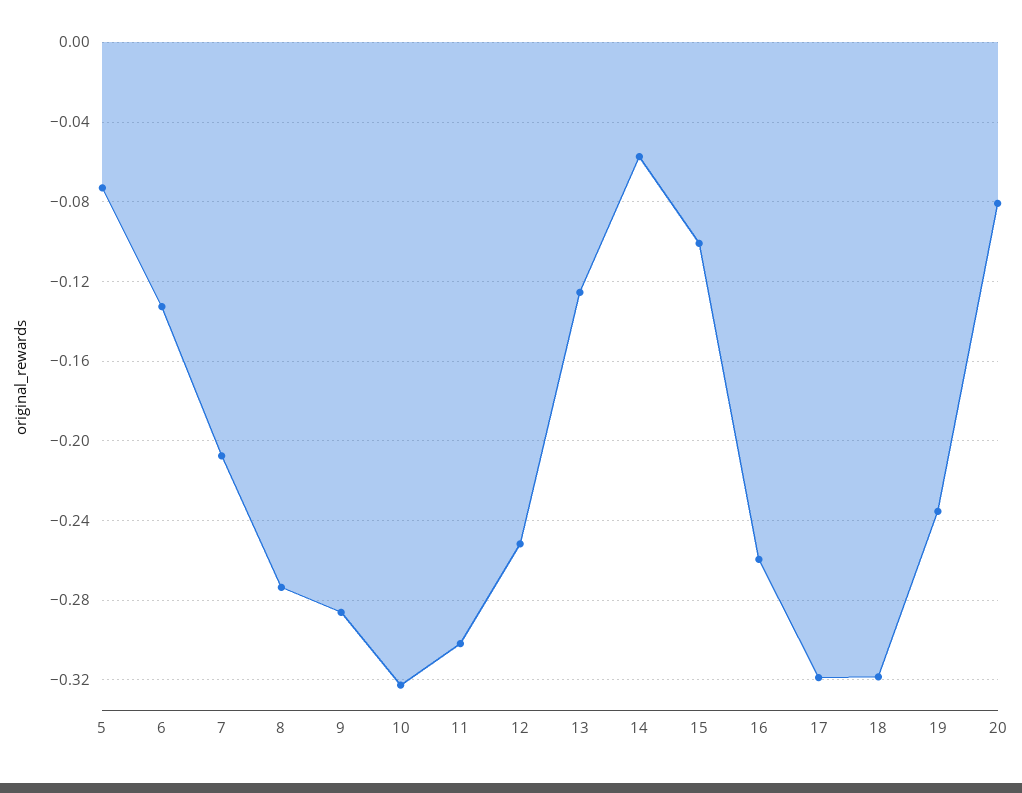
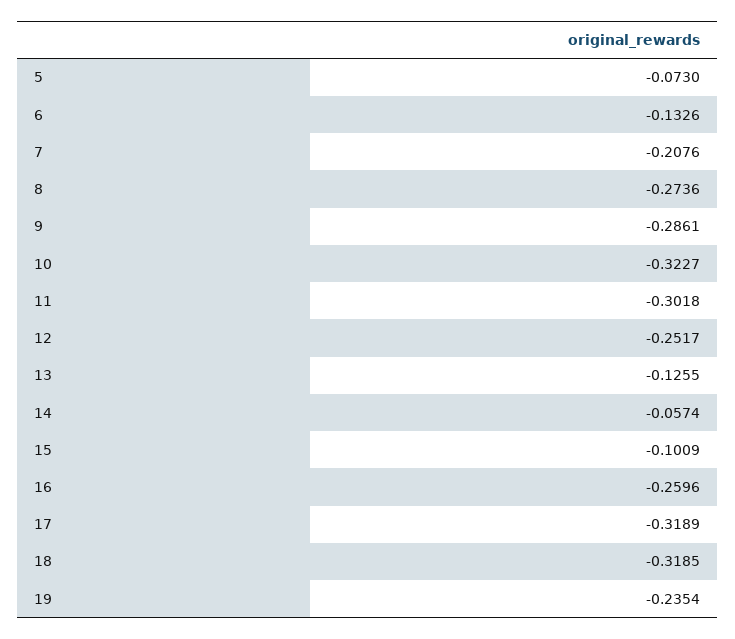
  {
    "5": -0.073,
    "6": -0.1326,
    "7": -0.2076,
    "8": -0.2736,
    "9": -0.2861,
    "10": -0.3227,
    "11": -0.3018,
    "12": -0.2517,
    "13": -0.1255,
    "14": -0.0574,
    "15": -0.1009,
    "16": -0.2596,
    "17": -0.3189,
    "18": -0.3185,
-   "19": -0.2354,
+   "19": -0.2354
-   "20": -0.08
  }

